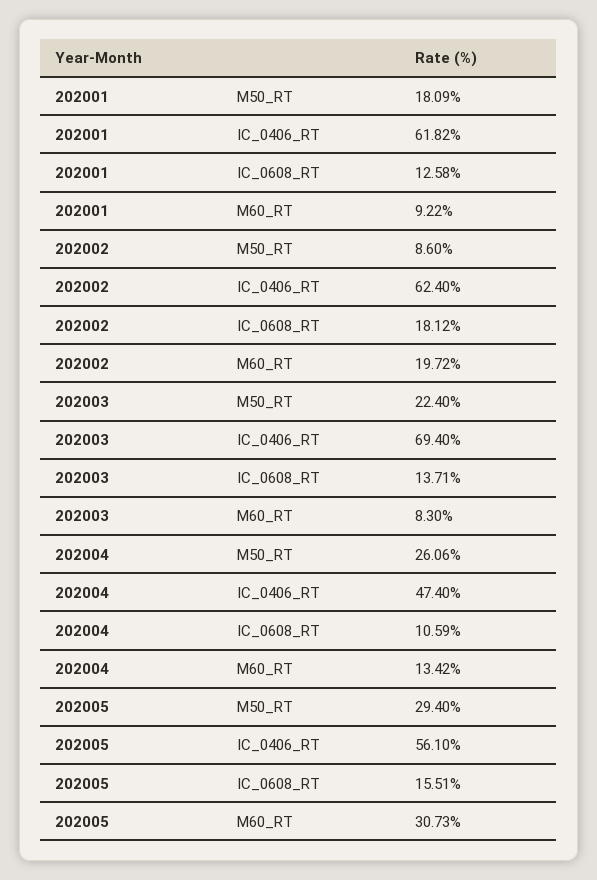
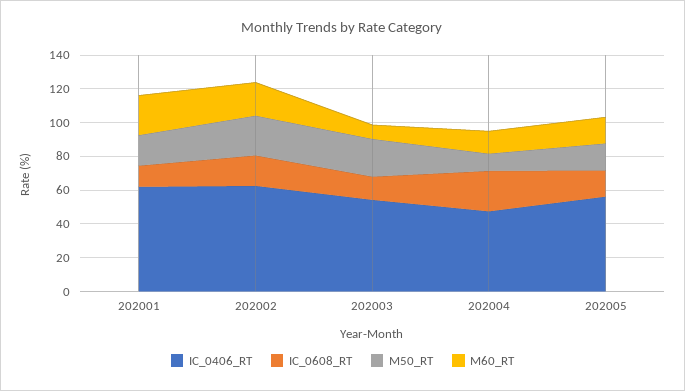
  {
    "M50_RT": {
      "202001": 18.09,
-     "202002": 8.6,
+     "202002": 25,
      "202003": 22.4,
-     "202004": 26.06,
+     "202004": 10,
-     "202005": 29.4
+     "202005": 15
    },
    "IC_0406_RT": {
      "202001": 61.82,
      "202002": 62.4,
-     "202003": 69.4,
+     "202003": 55,
      "202004": 47.4,
      "202005": 56.1
    },
    "IC_0608_RT": {
      "202001": 12.58,
      "202002": 18.12,
      "202003": 13.71,
-     "202004": 10.59,
+     "202004": 25,
      "202005": 15.51
    },
    "M60_RT": {
-     "202001": 9.22,
+     "202001": 25,
      "202002": 19.72,
      "202003": 8.3,
      "202004": 13.42,
-     "202005": 30.73
+     "202005": 15
    }
  }

